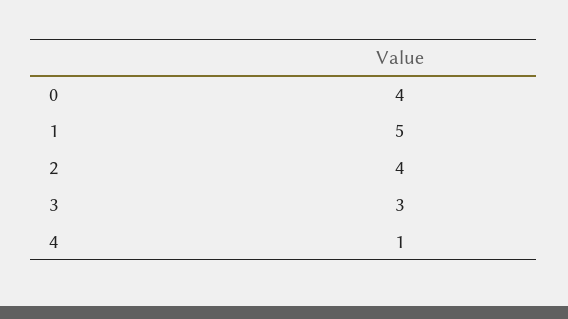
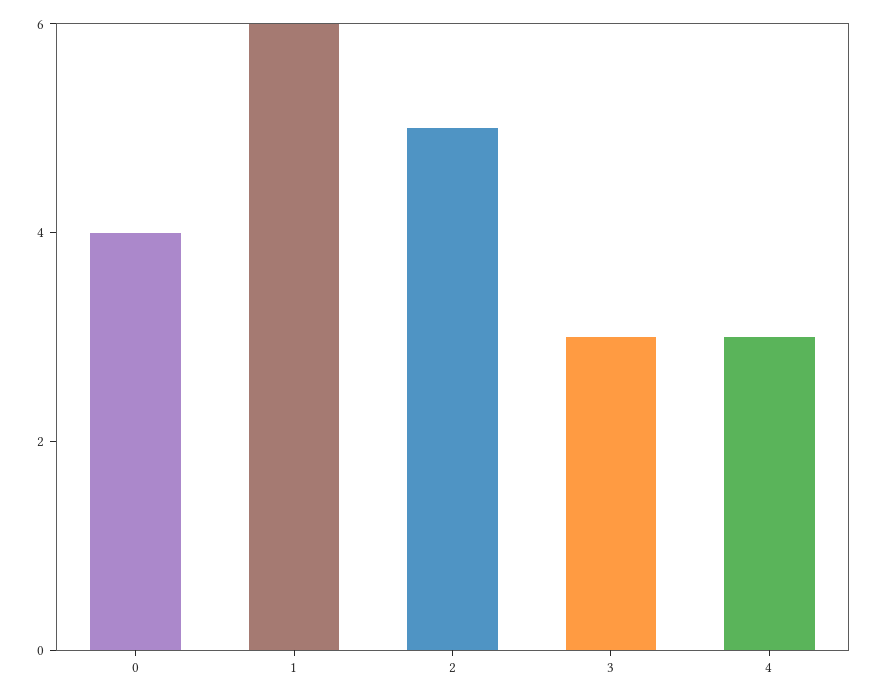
  {
    "0": 4,
-   "1": 5,
+   "1": 6,
-   "2": 4,
+   "2": 5,
    "3": 3,
-   "4": 1
+   "4": 3
  }

